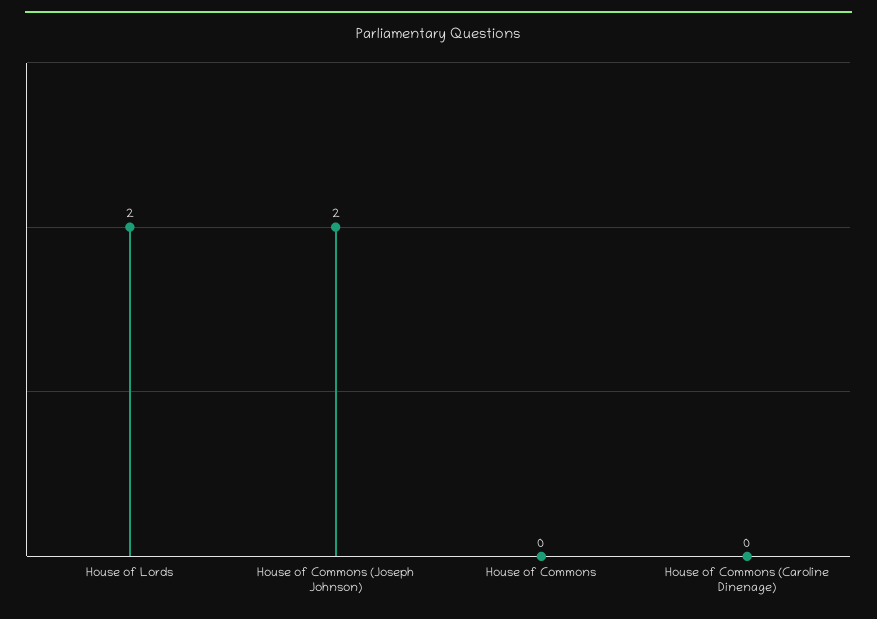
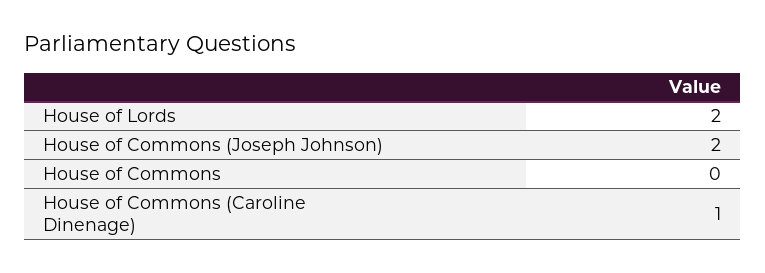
  {
    "House of Lords": 2,
    "House of Commons (Joseph Johnson)": 2,
    "House of Commons": 0,
-   "House of Commons (Caroline Dinenage)": 0
+   "House of Commons (Caroline Dinenage)": 1
  }

